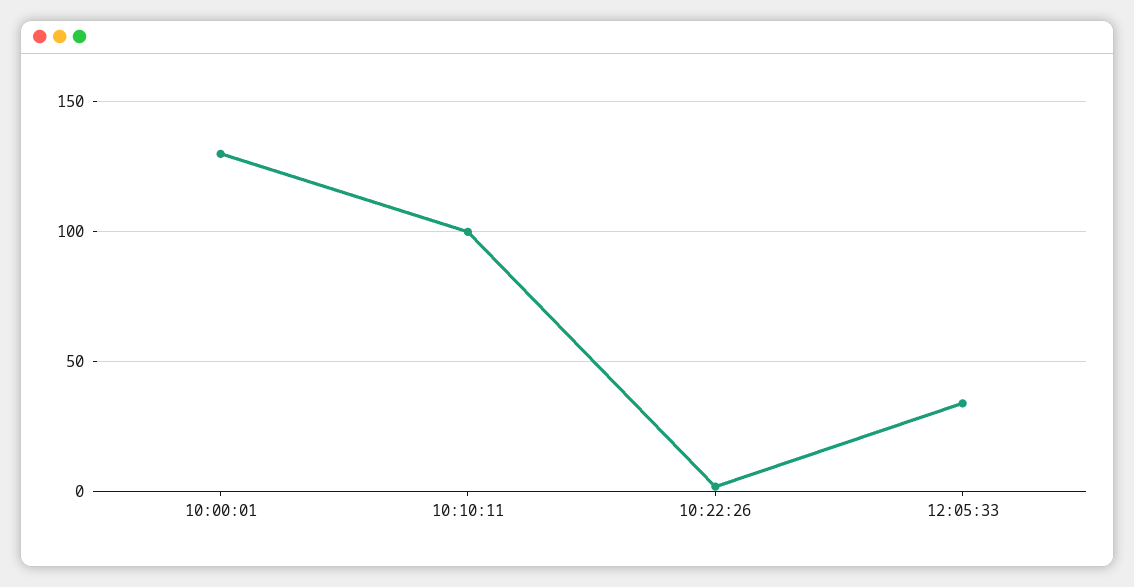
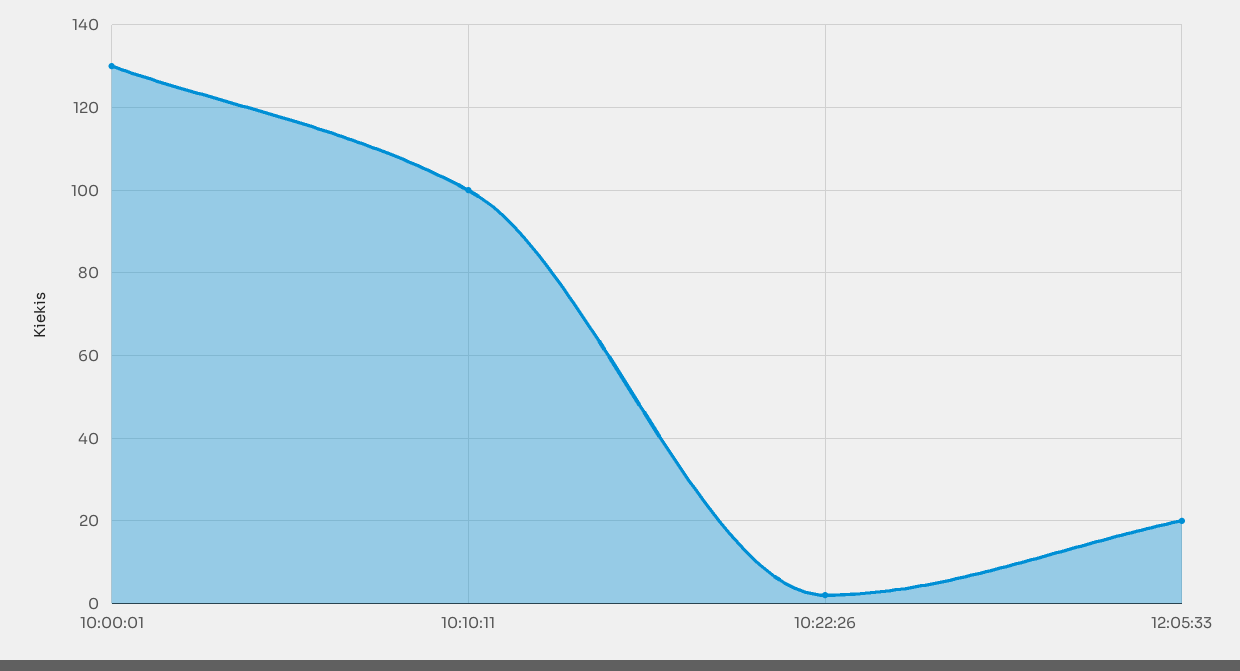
  {
    "10:00:01": 130,
    "10:10:11": 100,
    "10:22:26": 0,
-   "12:05:33": 35
+   "12:05:33": 20
  }

